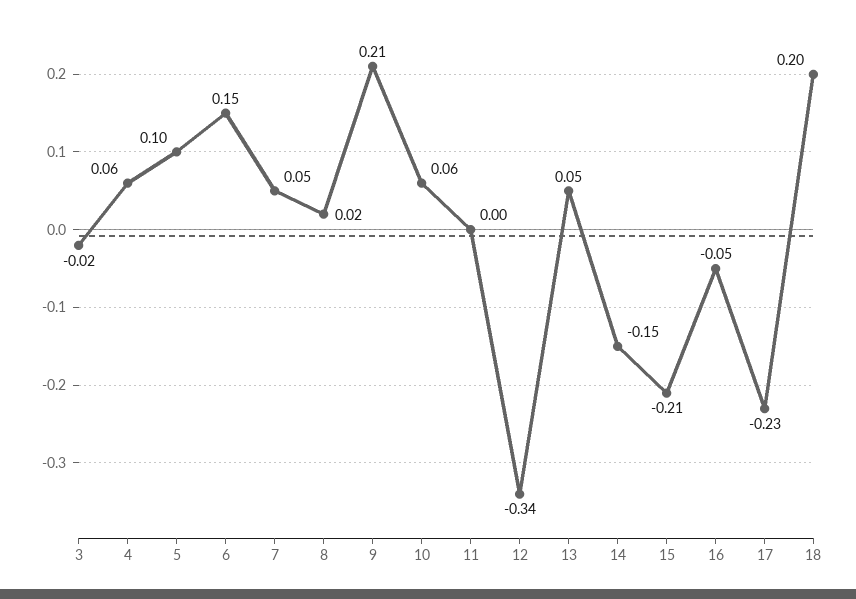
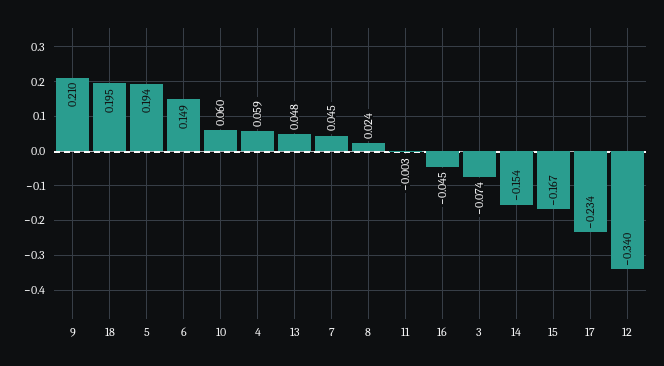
  {
-   "3": -0.02,
+   "3": -0.074,
    "4": 0.059,
-   "5": 0.1,
+   "5": 0.194,
    "6": 0.149,
    "7": 0.045,
    "8": 0.024,
    "9": 0.21,
    "10": 0.06,
    "11": -0.003,
    "12": -0.34,
    "13": 0.048,
    "14": -0.154,
-   "15": -0.21,
+   "15": -0.167,
    "16": -0.045,
    "17": -0.234,
    "18": 0.195
  }

